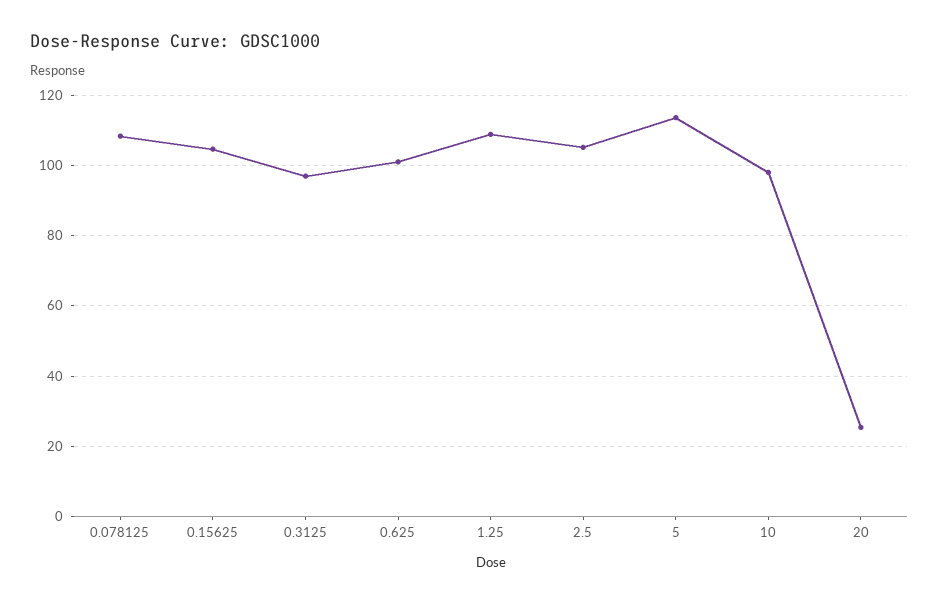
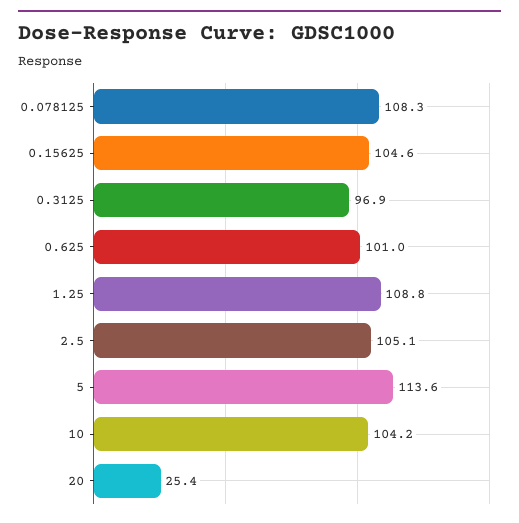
  {
    "0.078125": 108.3,
    "0.15625": 104.6,
    "0.3125": 96.9,
    "0.625": 101,
    "1.25": 108.8,
    "2.5": 105.1,
    "5": 113.6,
-   "10": 98,
+   "10": 104.2,
    "20": 25.4
  }

